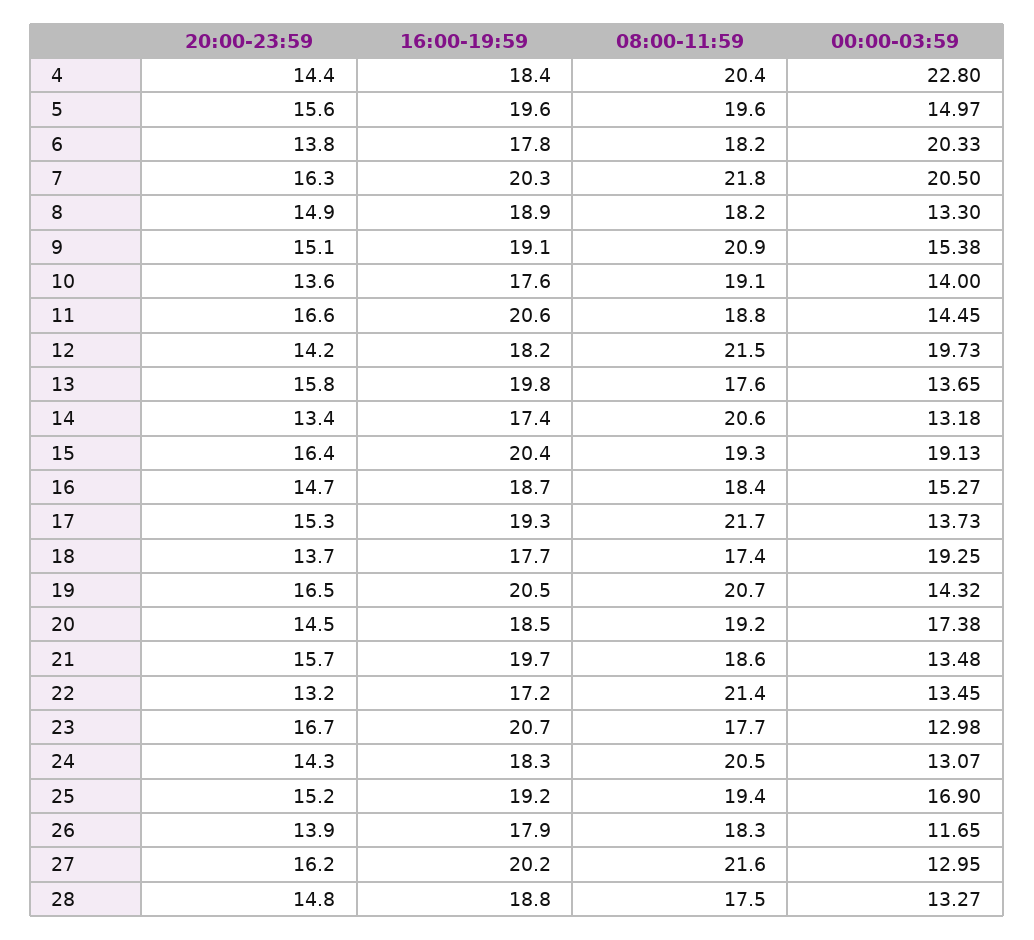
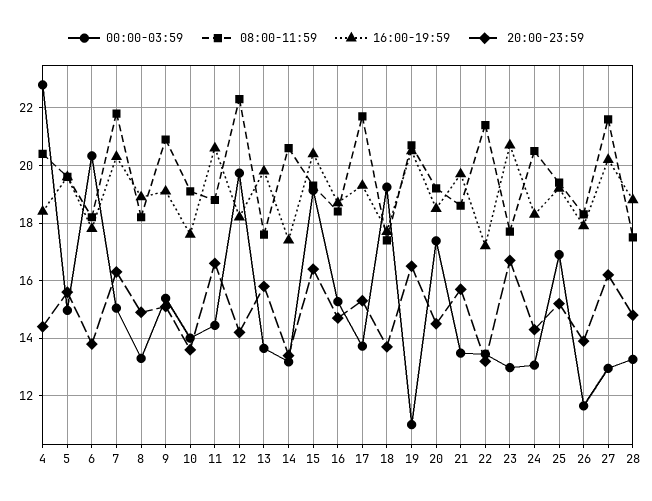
  {
    "20:00-23:59": {
      "4": 14.4,
      "5": 15.6,
      "6": 13.8,
      "7": 16.3,
      "8": 14.9,
      "9": 15.1,
      "10": 13.6,
      "11": 16.6,
      "12": 14.2,
      "13": 15.8,
      "14": 13.4,
      "15": 16.4,
      "16": 14.7,
      "17": 15.3,
      "18": 13.7,
      "19": 16.5,
      "20": 14.5,
      "21": 15.7,
      "22": 13.2,
      "23": 16.7,
      "24": 14.3,
      "25": 15.2,
      "26": 13.9,
      "27": 16.2,
      "28": 14.8
    },
    "16:00-19:59": {
      "4": 18.4,
      "5": 19.6,
      "6": 17.8,
      "7": 20.3,
      "8": 18.9,
      "9": 19.1,
      "10": 17.6,
      "11": 20.6,
      "12": 18.2,
      "13": 19.8,
      "14": 17.4,
      "15": 20.4,
      "16": 18.7,
      "17": 19.3,
      "18": 17.7,
      "19": 20.5,
      "20": 18.5,
      "21": 19.7,
      "22": 17.2,
      "23": 20.7,
      "24": 18.3,
      "25": 19.2,
      "26": 17.9,
      "27": 20.2,
      "28": 18.8
    },
    "08:00-11:59": {
      "4": 20.4,
      "5": 19.6,
      "6": 18.2,
      "7": 21.8,
      "8": 18.2,
      "9": 20.9,
      "10": 19.1,
      "11": 18.8,
-     "12": 21.5,
+     "12": 22.25,
      "13": 17.6,
      "14": 20.6,
      "15": 19.3,
      "16": 18.4,
      "17": 21.7,
      "18": 17.4,
      "19": 20.7,
      "20": 19.2,
      "21": 18.6,
      "22": 21.4,
      "23": 17.7,
      "24": 20.5,
      "25": 19.4,
      "26": 18.3,
      "27": 21.6,
      "28": 17.5
    },
    "00:00-03:59": {
      "4": 22.8,
      "5": 14.97,
      "6": 20.33,
-     "7": 20.5,
+     "7": 15,
      "8": 13.3,
      "9": 15.38,
      "10": 14,
      "11": 14.45,
      "12": 19.73,
      "13": 13.65,
      "14": 13.18,
      "15": 19.13,
      "16": 15.27,
      "17": 13.73,
      "18": 19.25,
-     "19": 14.32,
+     "19": 11,
      "20": 17.38,
      "21": 13.48,
      "22": 13.45,
      "23": 12.98,
      "24": 13.07,
      "25": 16.9,
      "26": 11.65,
      "27": 12.95,
      "28": 13.27
    }
  }

